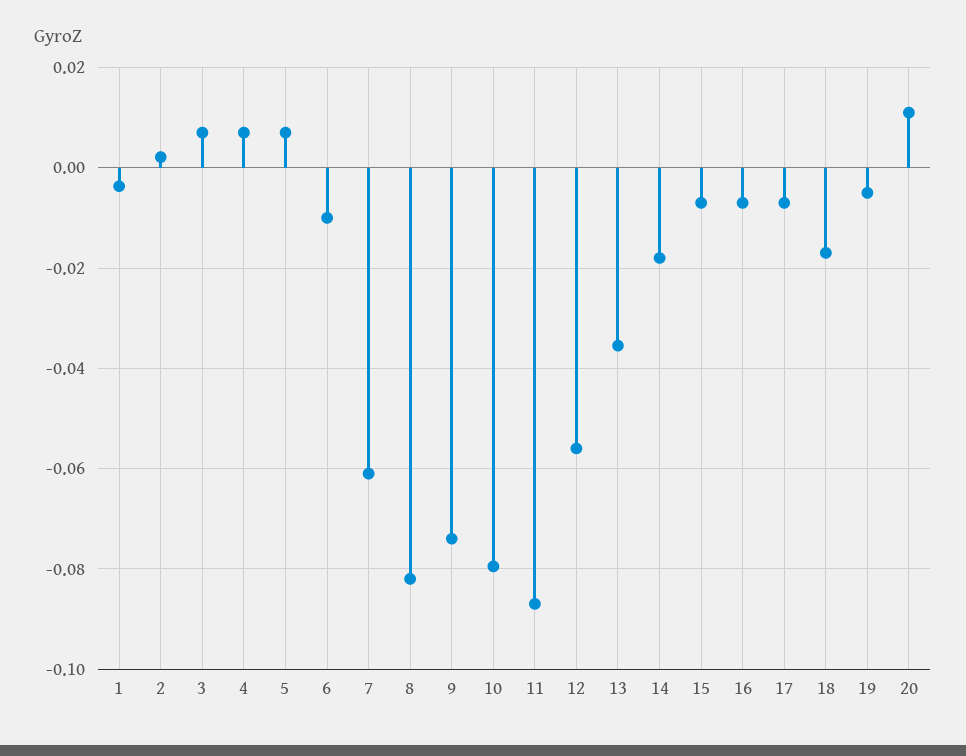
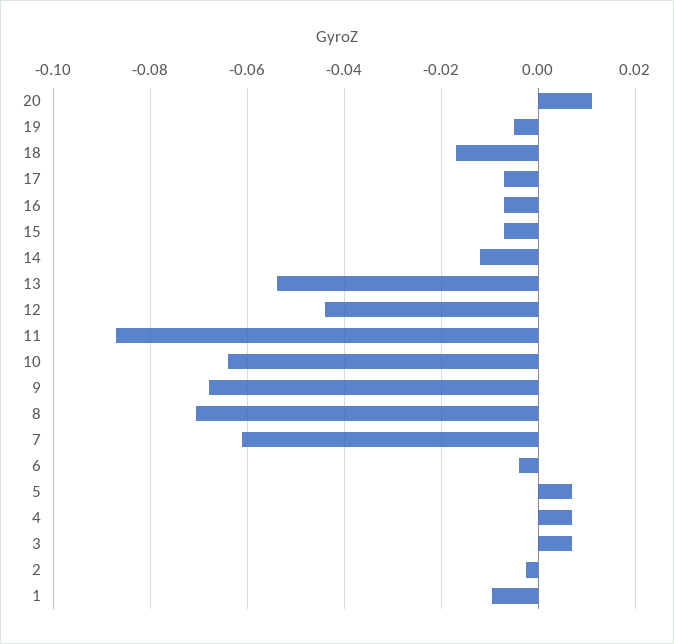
  {
-   "1": -0.004,
+   "1": -0.01,
-   "2": 0.002,
+   "2": -0.002,
    "3": 0.008,
    "4": 0.008,
    "5": 0.008,
-   "6": -0.01,
+   "6": -0.004,
    "7": -0.062,
-   "8": -0.082,
+   "8": -0.07,
-   "9": -0.074,
+   "9": -0.068,
-   "10": -0.08,
+   "10": -0.064,
    "11": -0.088,
-   "12": -0.056,
+   "12": -0.044,
-   "13": -0.036,
+   "13": -0.054,
-   "14": -0.018,
+   "14": -0.012,
    "15": -0.008,
    "16": -0.008,
    "17": -0.008,
    "18": -0.018,
    "19": -0.006,
    "20": 0.012
  }

